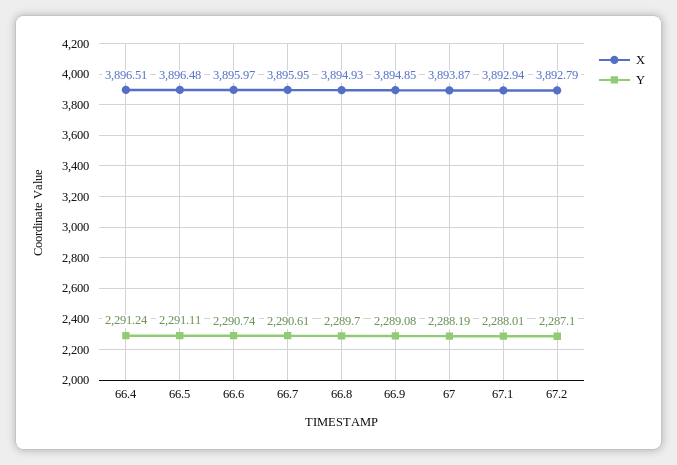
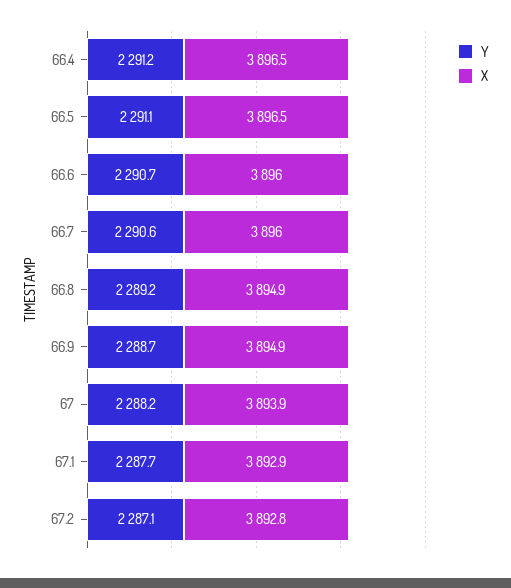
  {
    "X": {
      "66.4": 3896.51,
      "66.5": 3896.48,
      "66.6": 3895.97,
      "66.7": 3895.95,
      "66.8": 3894.93,
      "66.9": 3894.85,
      "67": 3893.87,
      "67.1": 3892.94,
      "67.2": 3892.79
    },
    "Y": {
      "66.4": 2291.24,
      "66.5": 2291.11,
      "66.6": 2290.74,
      "66.7": 2290.61,
-     "66.8": 2289.7,
+     "66.8": 2289.2,
-     "66.9": 2289.08,
+     "66.9": 2288.7,
      "67": 2288.19,
-     "67.1": 2288.01,
+     "67.1": 2287.7,
      "67.2": 2287.1
    }
  }

